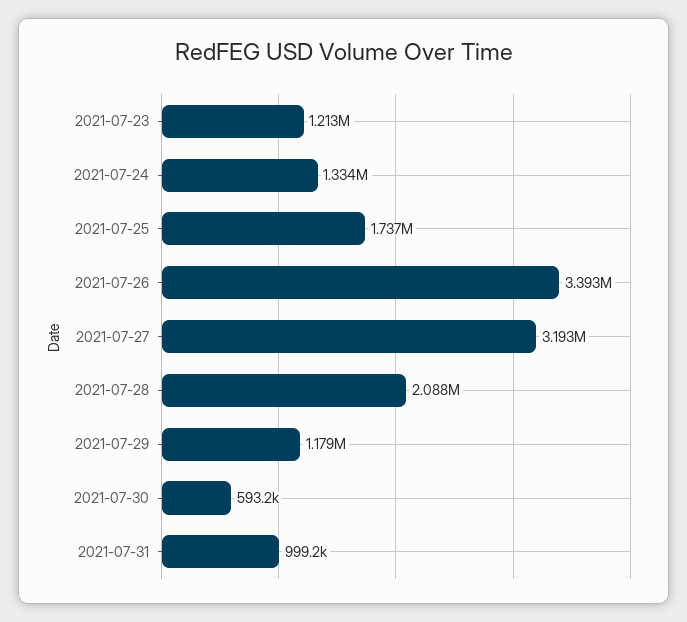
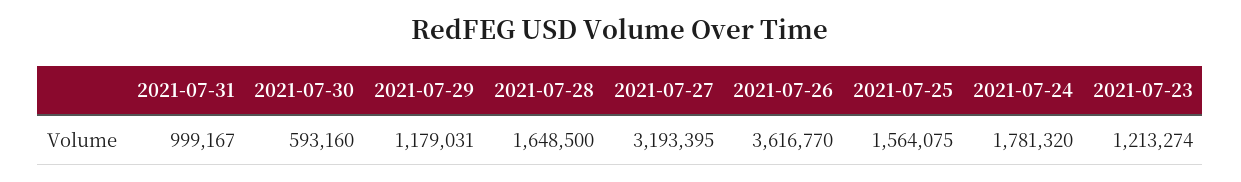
  {
    "2021-07-23": 1213274,
-   "2021-07-24": 1334000,
+   "2021-07-24": 1781320,
-   "2021-07-25": 1737000,
+   "2021-07-25": 1564075,
-   "2021-07-26": 3393000,
+   "2021-07-26": 3616770,
    "2021-07-27": 3193395,
-   "2021-07-28": 2088000,
+   "2021-07-28": 1648500,
    "2021-07-29": 1179031,
    "2021-07-30": 593160,
    "2021-07-31": 999167
  }

